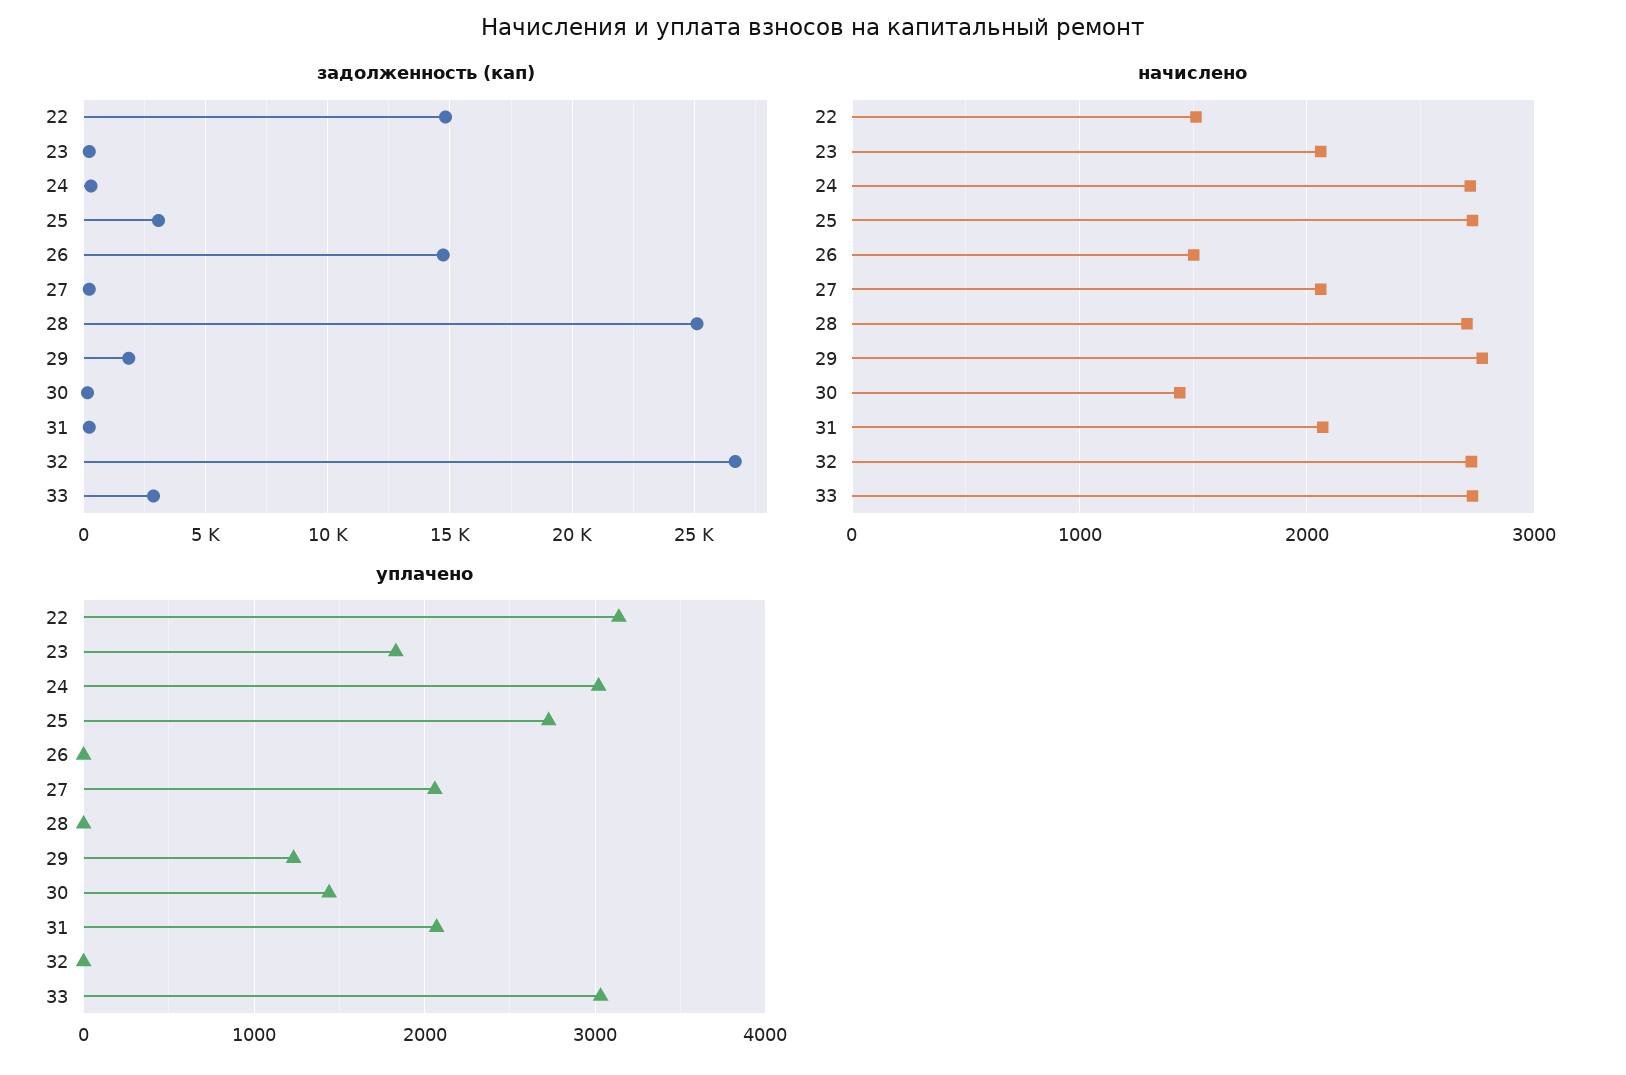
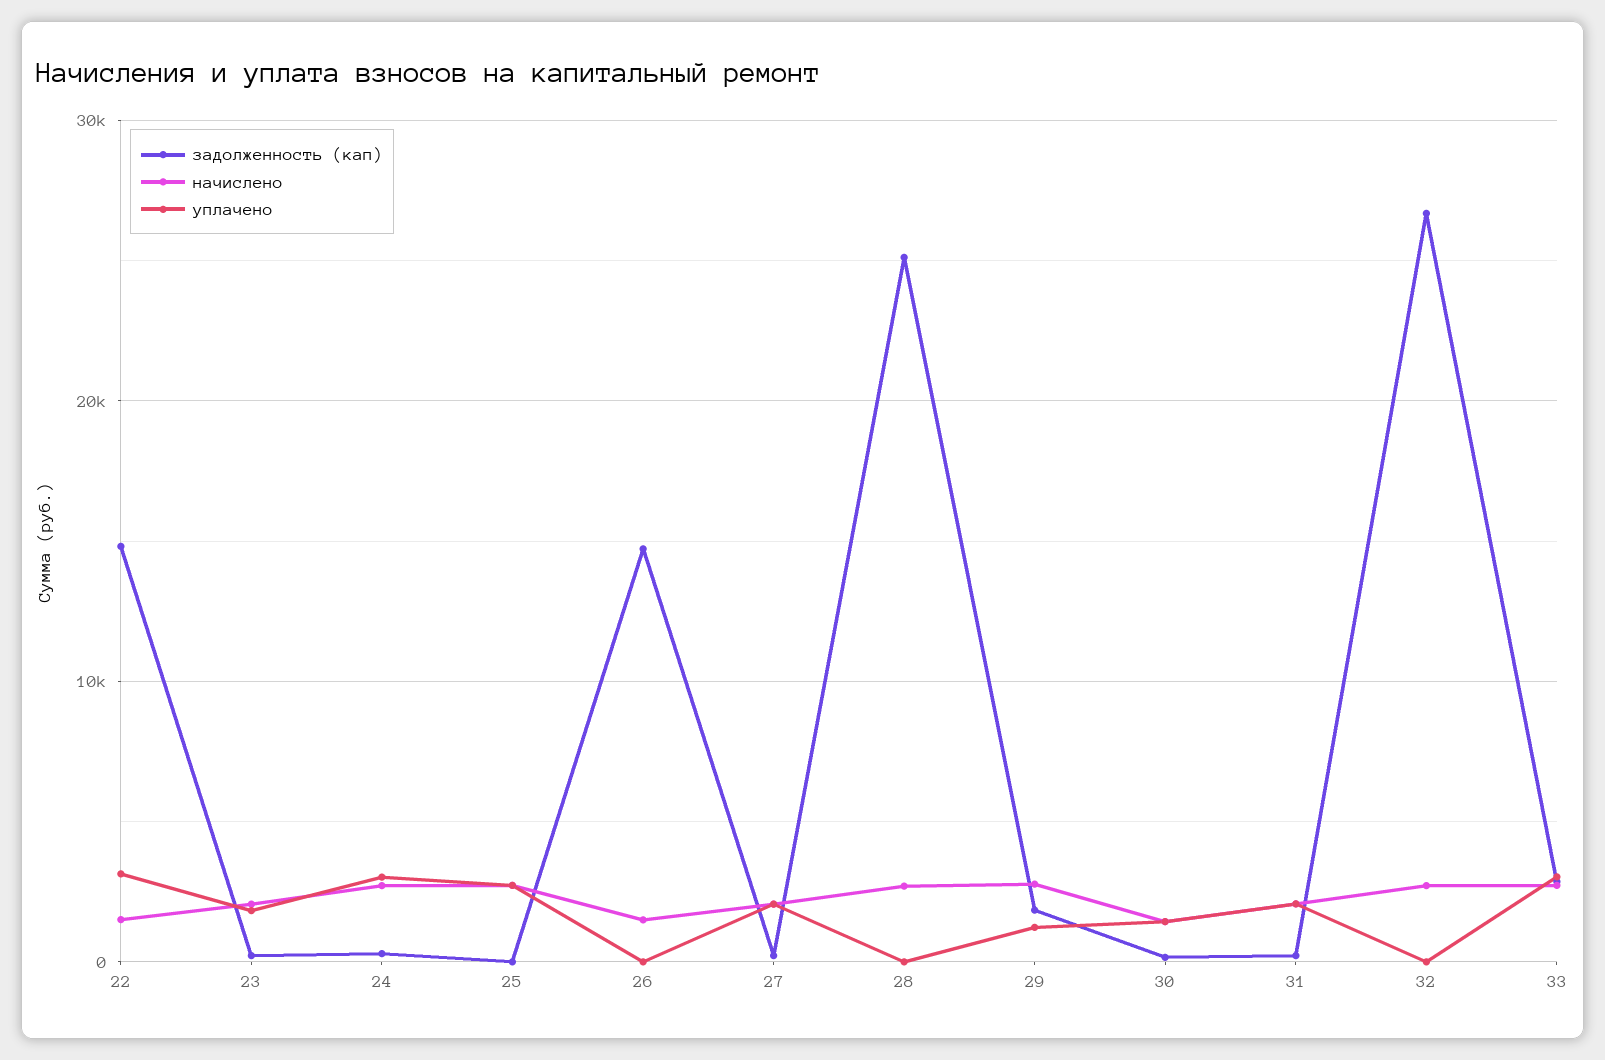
  {
    "задолженность (кап)": {
      "22": 15000,
      "23": 0,
      "24": 500,
-     "25": 3000,
+     "25": 0,
      "26": 14500,
      "27": 0,
      "28": 25000,
      "29": 2000,
      "30": 0,
      "31": 0,
      "32": 26500,
      "33": 3000
    },
    "начислено": {
      "22": 1500,
      "23": 2100,
      "24": 2700,
      "25": 2700,
      "26": 1500,
      "27": 2100,
      "28": 2700,
      "29": 2800,
      "30": 1400,
      "31": 2100,
      "32": 2700,
      "33": 2700
    },
    "уплачено": {
      "22": 3100,
      "23": 1800,
      "24": 3000,
      "25": 2700,
      "26": 0,
      "27": 2100,
      "28": 0,
      "29": 1200,
      "30": 1400,
      "31": 2100,
      "32": 0,
      "33": 3000
    }
  }

